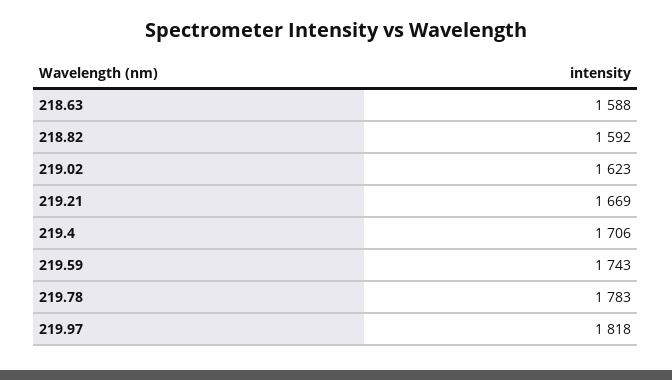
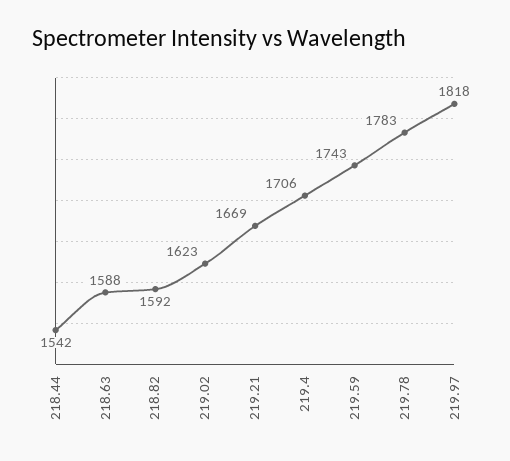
  {
    "218.63": 1588,
    "218.82": 1592,
    "219.02": 1623,
    "219.21": 1669,
    "219.4": 1706,
    "219.59": 1743,
    "219.78": 1783,
-   "219.97": 1818
+   "219.97": 1818,
+   "218.44": 1542
  }

